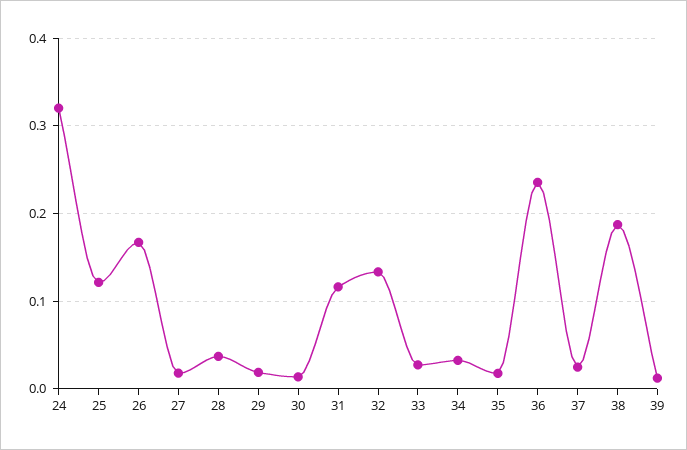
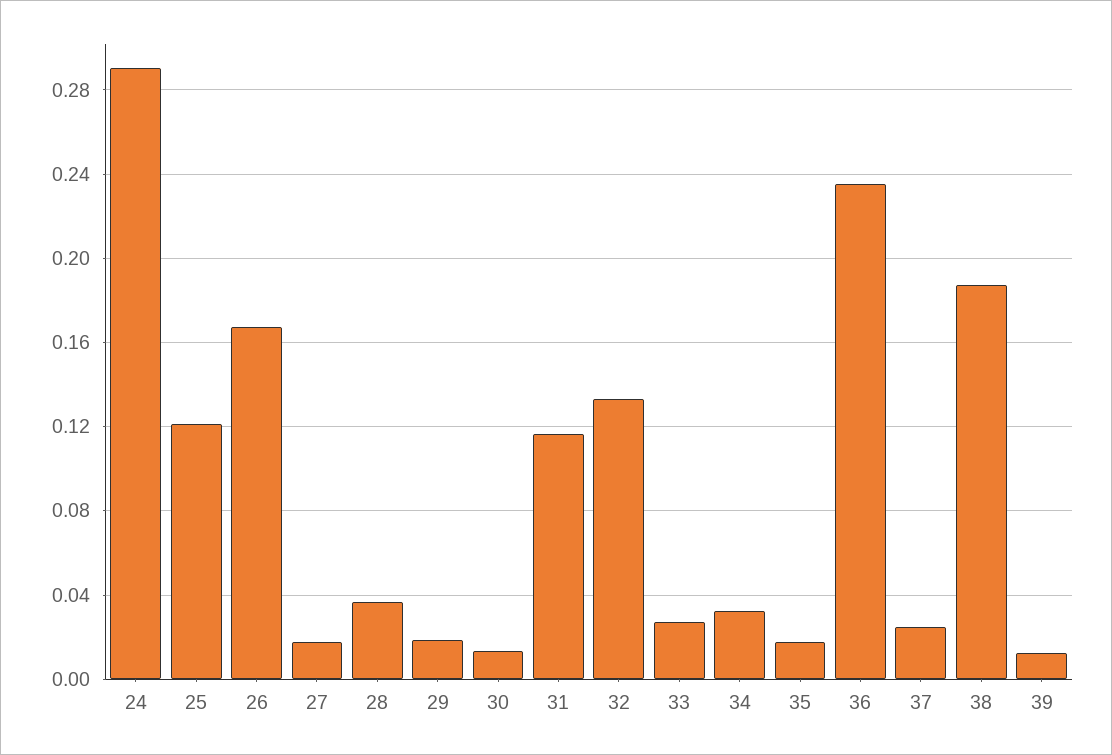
  {
-   "24": 0.32,
+   "24": 0.29,
    "25": 0.12,
    "26": 0.165,
    "27": 0.02,
    "28": 0.035,
    "29": 0.02,
    "30": 0.015,
    "31": 0.115,
    "32": 0.135,
    "33": 0.025,
    "34": 0.03,
    "35": 0.02,
    "36": 0.235,
    "37": 0.025,
    "38": 0.185,
    "39": 0.01
  }

